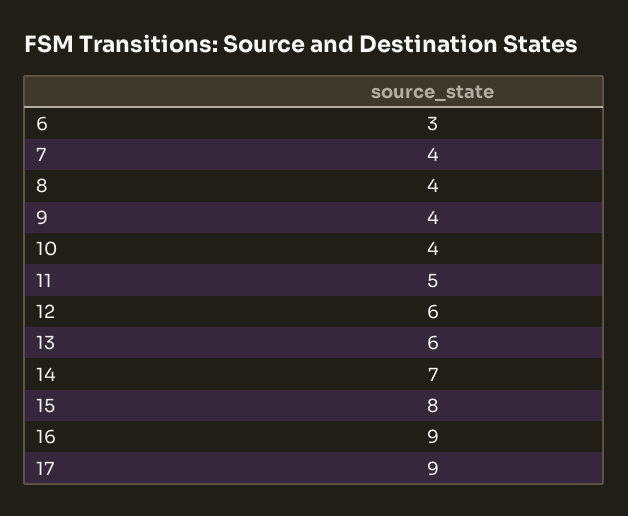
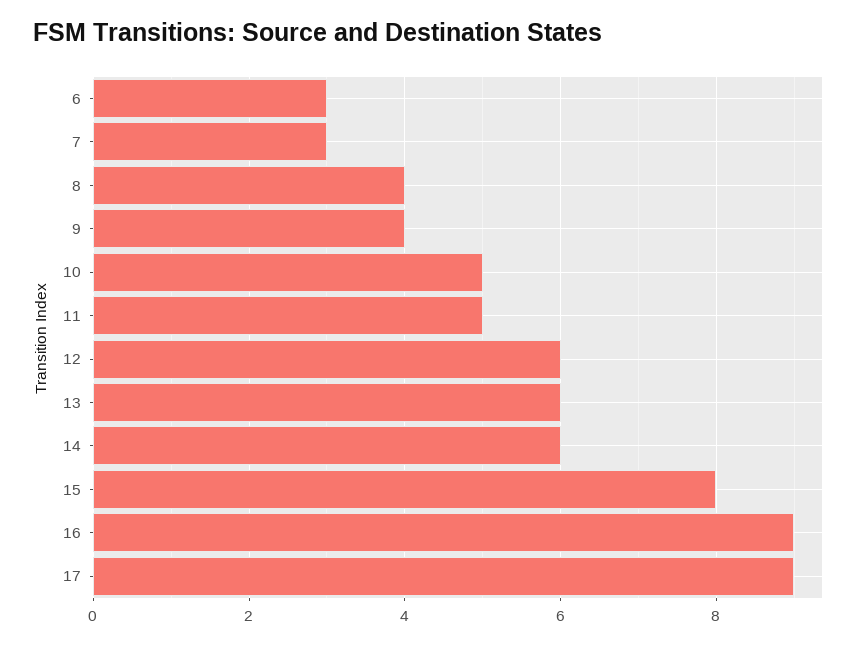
  {
    "6": 3,
-   "7": 4,
+   "7": 3,
    "8": 4,
    "9": 4,
-   "10": 4,
+   "10": 5,
    "11": 5,
    "12": 6,
    "13": 6,
-   "14": 7,
+   "14": 6,
    "15": 8,
    "16": 9,
    "17": 9
  }

